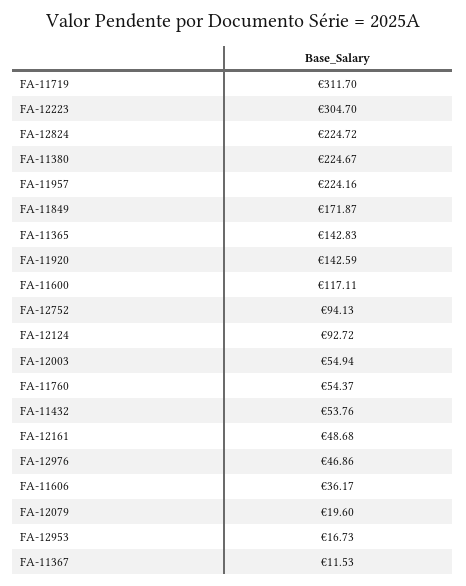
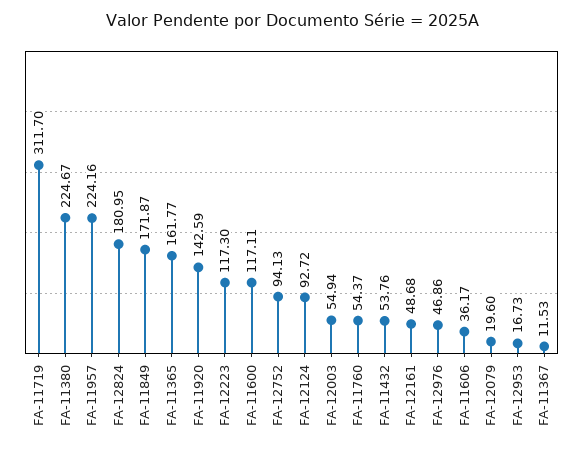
  {
    "FA-11719": 311.7,
-   "FA-12223": 304.7,
+   "FA-12223": 117.3,
-   "FA-12824": 224.72,
+   "FA-12824": 180.95,
    "FA-11380": 224.67,
    "FA-11957": 224.16,
    "FA-11849": 171.87,
-   "FA-11365": 142.83,
+   "FA-11365": 161.77,
    "FA-11920": 142.59,
    "FA-11600": 117.11,
    "FA-12752": 94.13,
    "FA-12124": 92.72,
    "FA-12003": 54.94,
    "FA-11760": 54.37,
    "FA-11432": 53.76,
    "FA-12161": 48.68,
    "FA-12976": 46.86,
    "FA-11606": 36.17,
    "FA-12079": 19.6,
    "FA-12953": 16.73,
    "FA-11367": 11.53
  }

